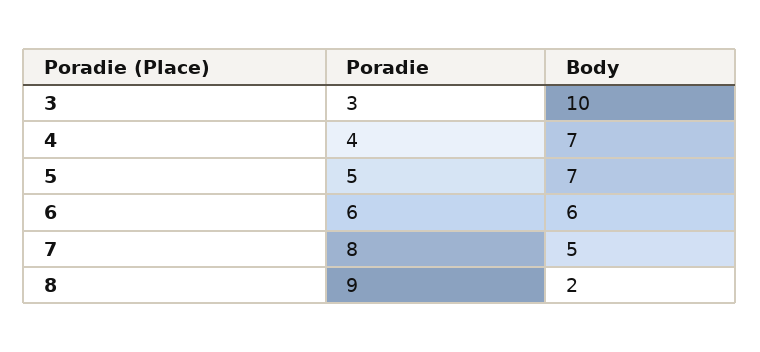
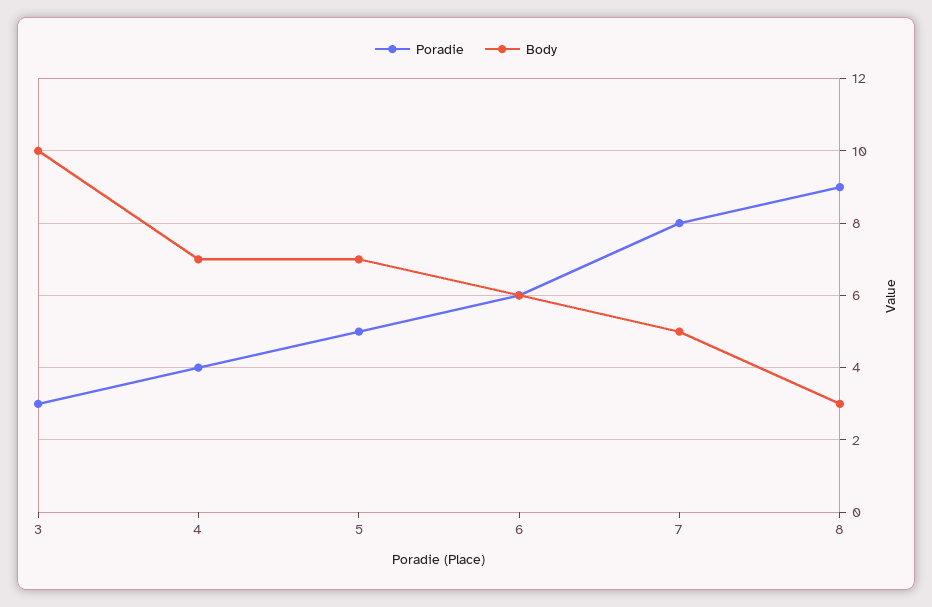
  {
    "Poradie": {
      "3": 3,
      "4": 4,
      "5": 5,
      "6": 6,
      "7": 8,
      "8": 9
    },
    "Body": {
      "3": 10,
      "4": 7,
      "5": 7,
      "6": 6,
      "7": 5,
-     "8": 2
+     "8": 3
    }
  }

